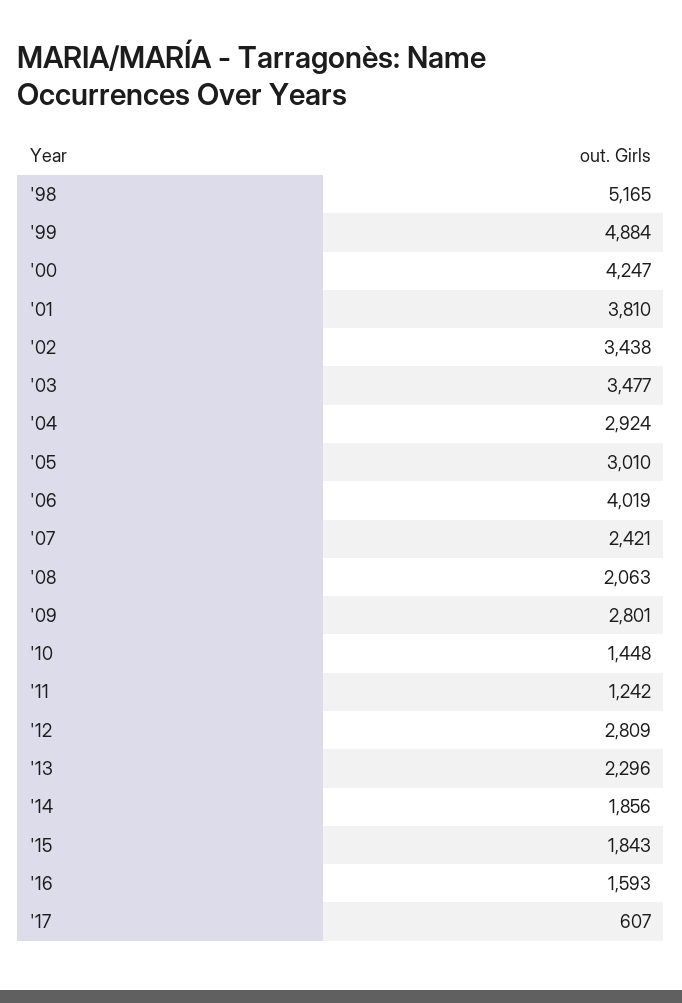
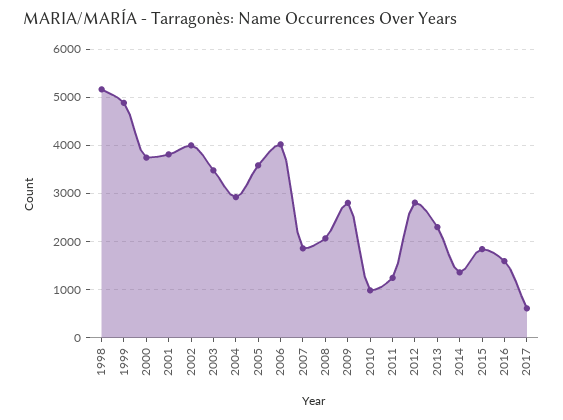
  {
    "'98": 5165,
    "'99": 4884,
-   "'00": 4247,
+   "'00": 3800,
    "'01": 3810,
-   "'02": 3438,
+   "'02": 4000,
    "'03": 3477,
    "'04": 2924,
-   "'05": 3010,
+   "'05": 3600,
    "'06": 4019,
-   "'07": 2421,
+   "'07": 1800,
    "'08": 2063,
    "'09": 2801,
-   "'10": 1448,
+   "'10": 1000,
    "'11": 1242,
    "'12": 2809,
    "'13": 2296,
-   "'14": 1856,
+   "'14": 1400,
    "'15": 1843,
    "'16": 1593,
    "'17": 607
  }

